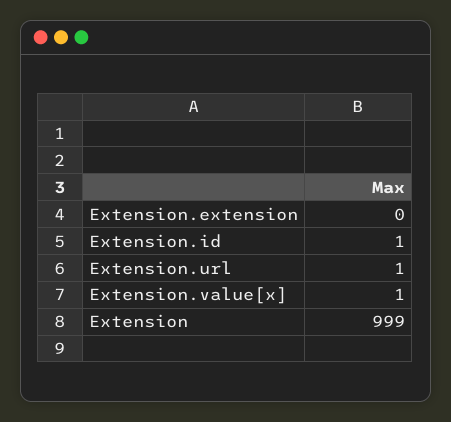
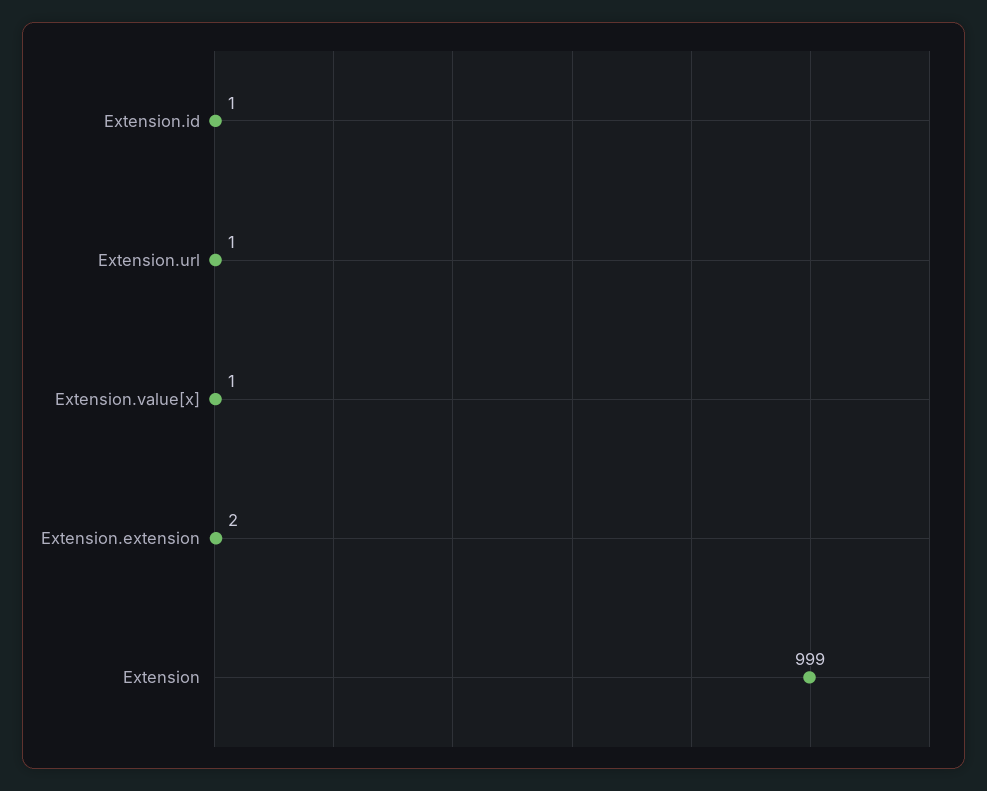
  {
-   "Extension.extension": 0,
+   "Extension.extension": 2,
    "Extension.id": 1,
    "Extension.url": 1,
    "Extension.value[x]": 1,
    "Extension": 999
  }

